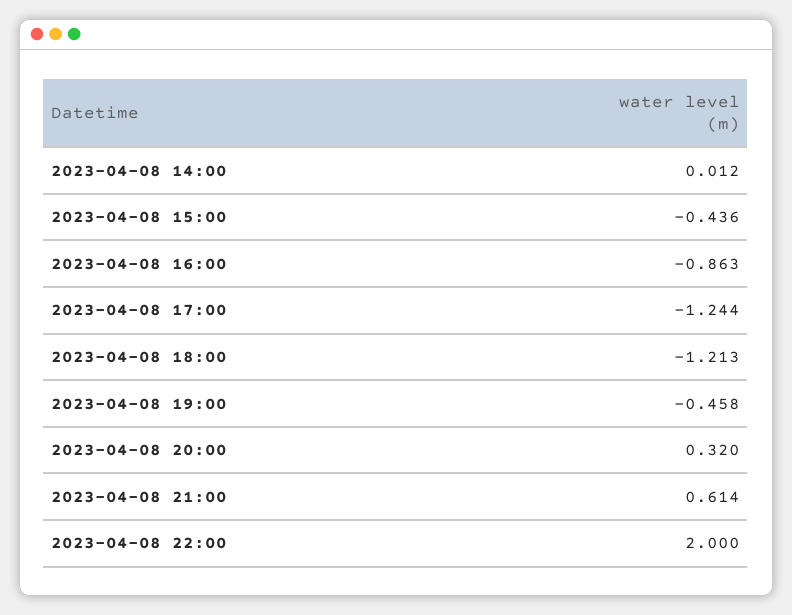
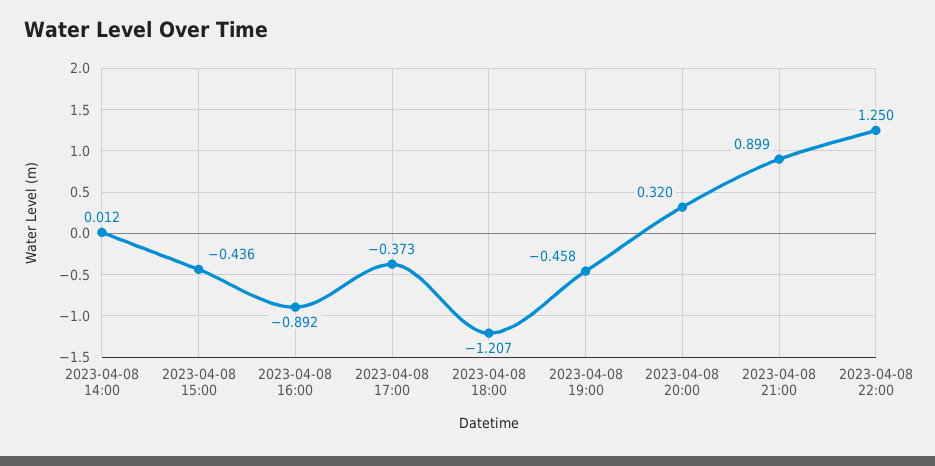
  {
    "2023-04-08 14:00": 0.012,
    "2023-04-08 15:00": -0.436,
-   "2023-04-08 16:00": -0.863,
+   "2023-04-08 16:00": -0.892,
-   "2023-04-08 17:00": -1.244,
+   "2023-04-08 17:00": -0.373,
-   "2023-04-08 18:00": -1.213,
+   "2023-04-08 18:00": -1.207,
    "2023-04-08 19:00": -0.458,
    "2023-04-08 20:00": 0.32,
-   "2023-04-08 21:00": 0.614,
+   "2023-04-08 21:00": 0.899,
-   "2023-04-08 22:00": 2
+   "2023-04-08 22:00": 1.25
  }

